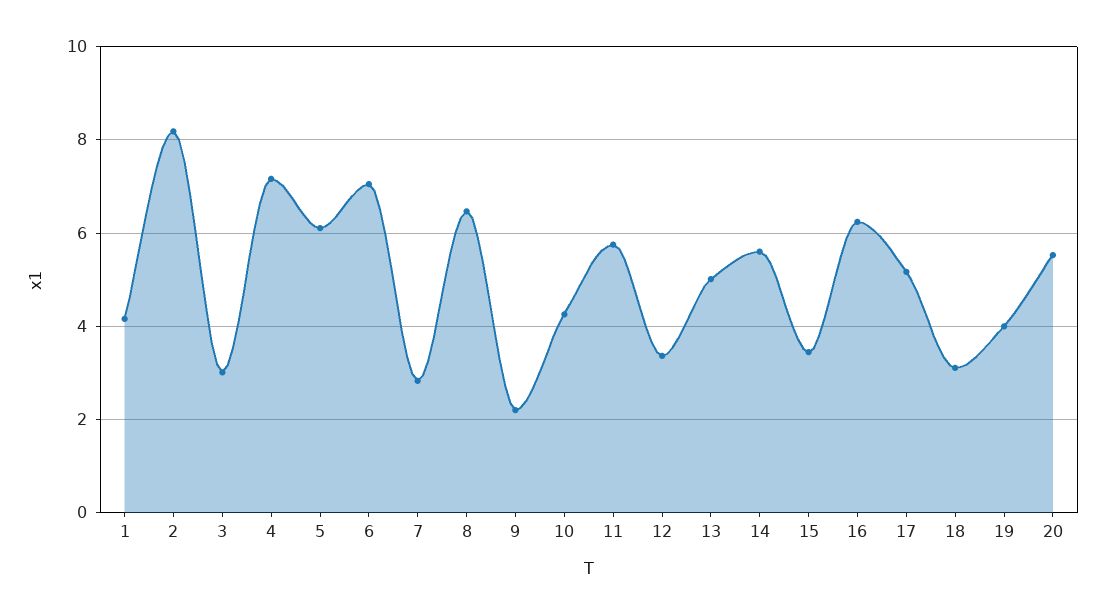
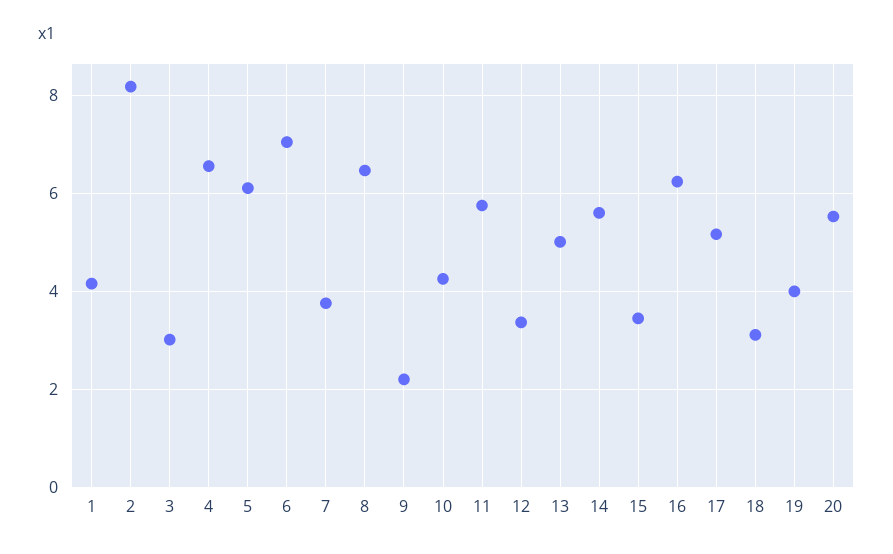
  {
    "1": 4.2,
    "2": 8.2,
    "3": 3,
-   "4": 7.2,
+   "4": 6.6,
    "5": 6.2,
    "6": 7,
-   "7": 2.8,
+   "7": 3.8,
    "8": 6.4,
    "9": 2.2,
    "10": 4.2,
    "11": 5.8,
    "12": 3.4,
    "13": 5,
    "14": 5.6,
    "15": 3.4,
    "16": 6.2,
    "17": 5.2,
    "18": 3.2,
    "19": 4,
    "20": 5.6
  }

